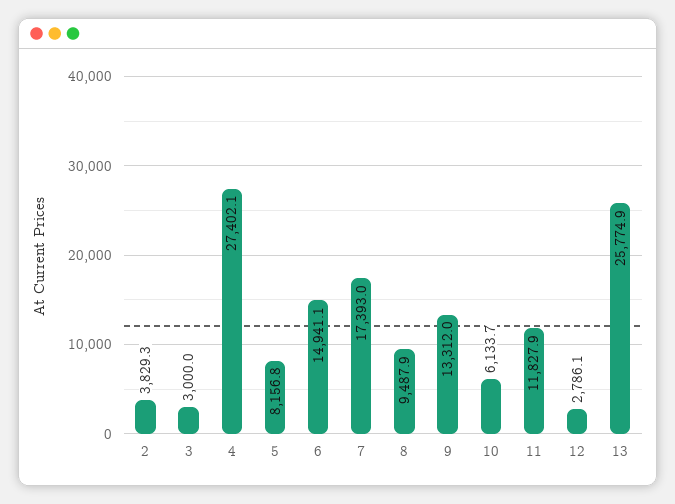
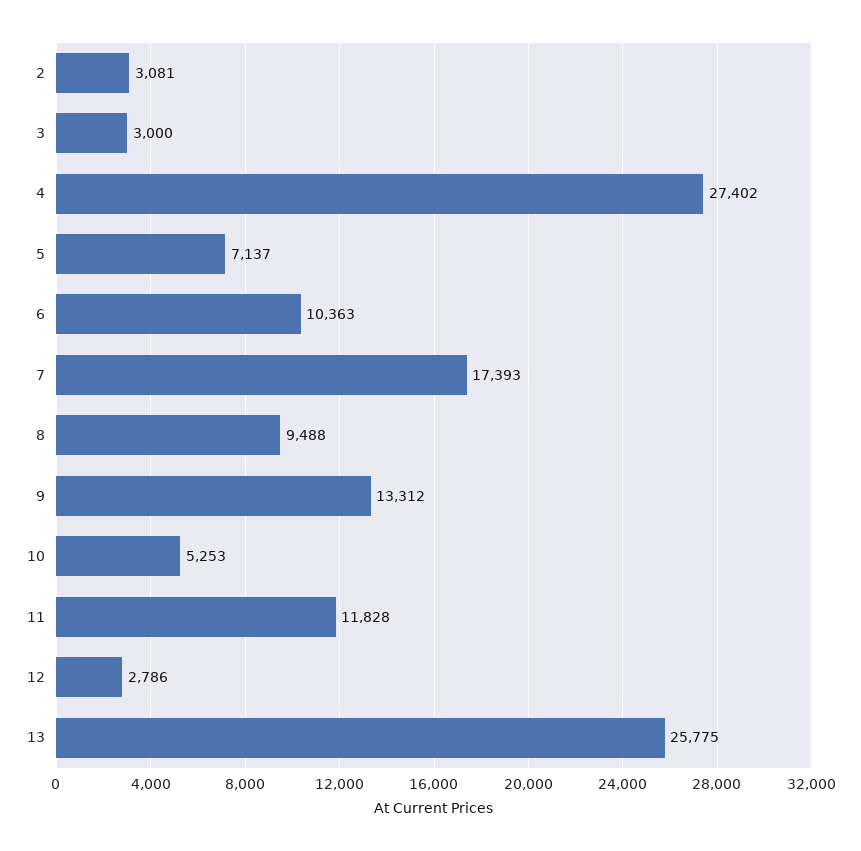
  {
-   "2": 3829.3,
+   "2": 3081,
    "3": 3000,
    "4": 27402.1,
-   "5": 8156.8,
+   "5": 7137,
-   "6": 14941.1,
+   "6": 10363,
    "7": 17393,
    "8": 9487.9,
    "9": 13312,
-   "10": 6133.7,
+   "10": 5253,
    "11": 11827.9,
    "12": 2786.1,
    "13": 25774.9
  }

